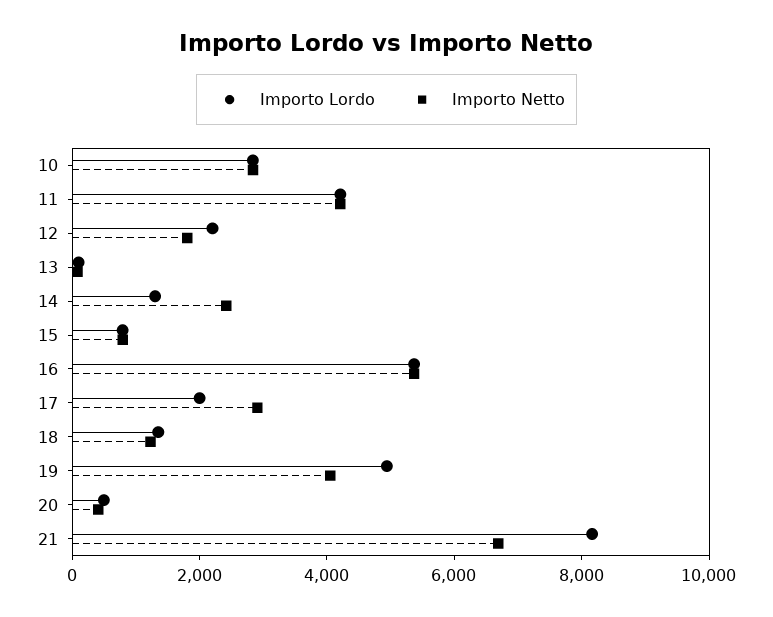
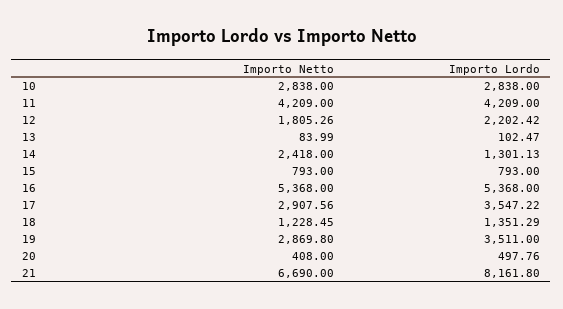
  {
    "Importo Lordo": {
      "10": 2838,
      "11": 4209,
      "12": 2202.42,
      "13": 102.47,
      "14": 1301.13,
      "15": 793,
      "16": 5368,
-     "17": 2000,
+     "17": 3547.22,
      "18": 1351.29,
-     "19": 5000,
+     "19": 3511,
      "20": 497.76,
      "21": 8161.8
    },
    "Importo Netto": {
      "10": 2838,
      "11": 4209,
      "12": 1805.26,
      "13": 83.99,
      "14": 2418,
      "15": 793,
      "16": 5368,
      "17": 2907.56,
      "18": 1228.45,
-     "19": 4000,
+     "19": 2869.8,
      "20": 408,
      "21": 6690
    }
  }

